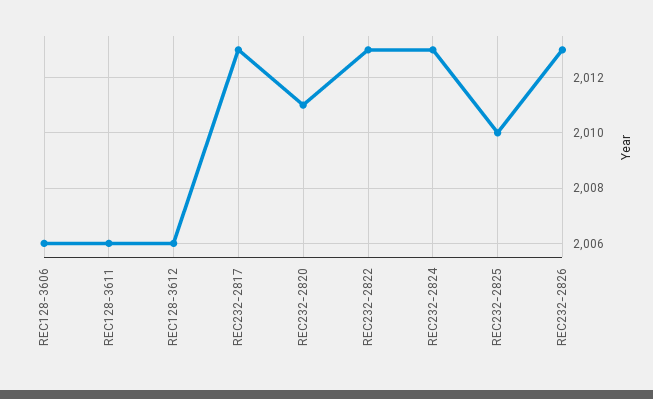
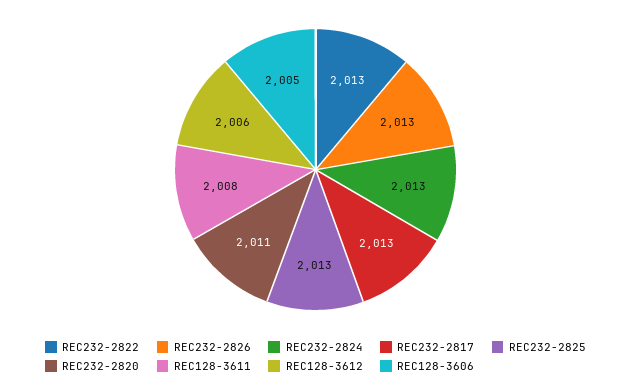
  {
-   "REC128-3606": 2006,
+   "REC128-3606": 2005,
-   "REC128-3611": 2006,
+   "REC128-3611": 2008,
    "REC128-3612": 2006,
    "REC232-2817": 2013,
    "REC232-2820": 2011,
    "REC232-2822": 2013,
    "REC232-2824": 2013,
-   "REC232-2825": 2010,
+   "REC232-2825": 2013,
    "REC232-2826": 2013
  }

